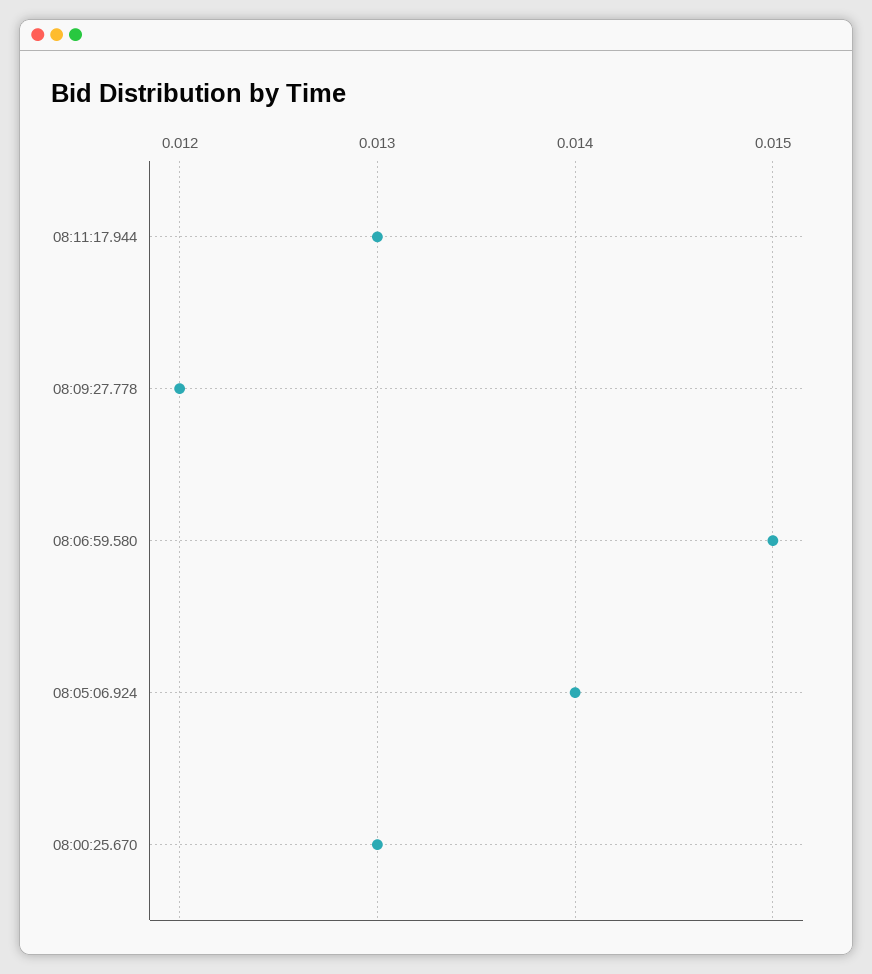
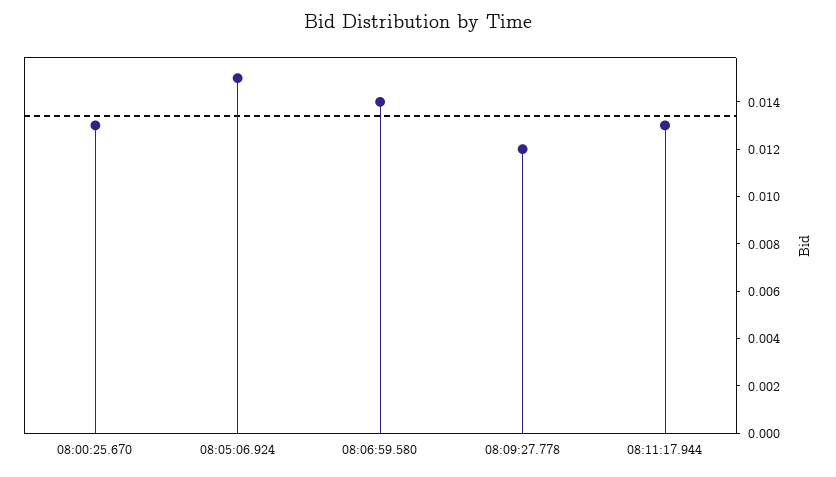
  {
    "08:11:17.944": 0.013,
    "08:09:27.778": 0.012,
-   "08:06:59.580": 0.015,
+   "08:06:59.580": 0.014,
-   "08:05:06.924": 0.014,
+   "08:05:06.924": 0.015,
    "08:00:25.670": 0.013
  }

